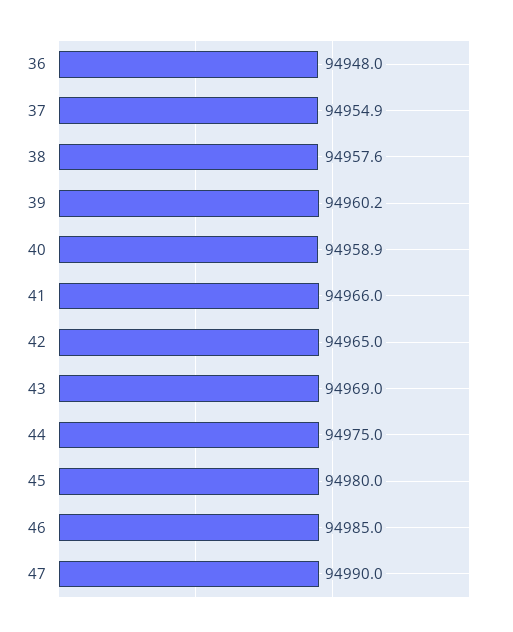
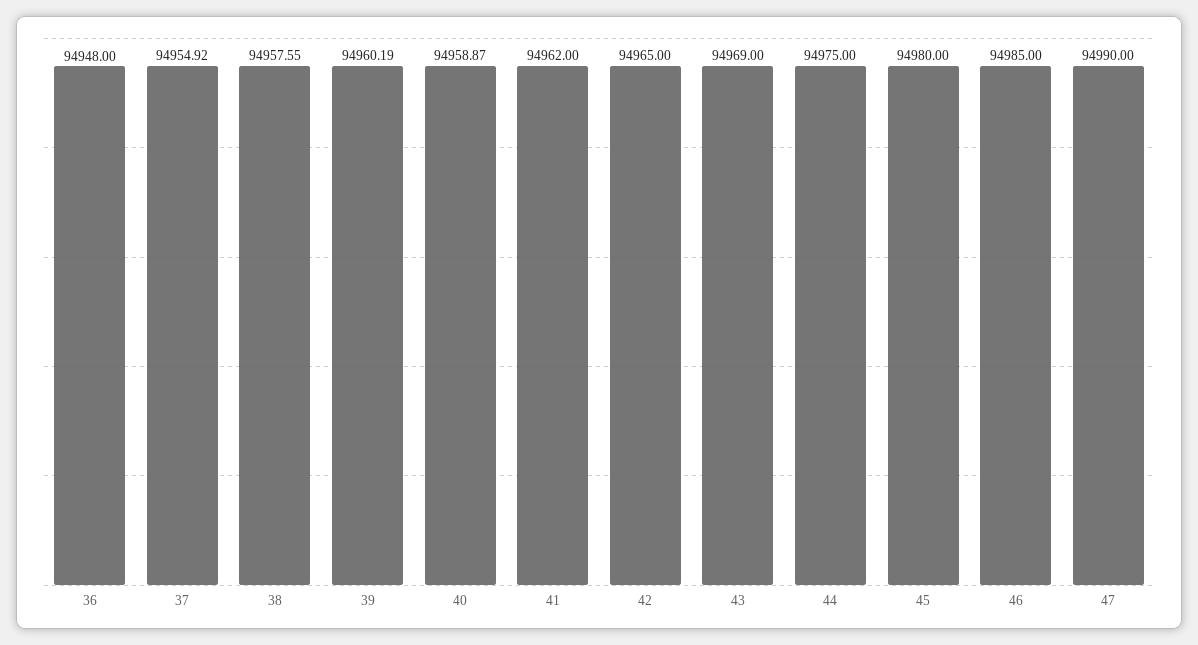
  {
    "36": 94948,
    "37": 94954.92,
    "38": 94957.55,
    "39": 94960.19,
    "40": 94958.87,
-   "41": 94966,
+   "41": 94962,
    "42": 94965,
    "43": 94969,
    "44": 94975,
    "45": 94980,
    "46": 94985,
    "47": 94990
  }

